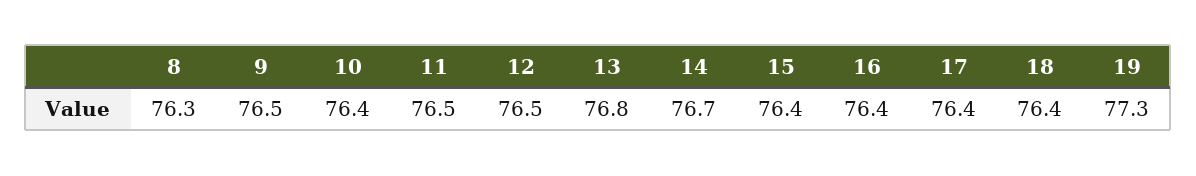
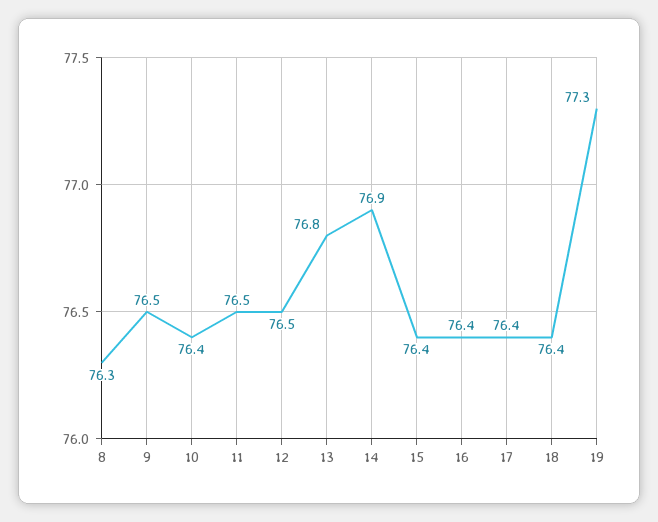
  {
    "8": 76.3,
    "9": 76.5,
    "10": 76.4,
    "11": 76.5,
    "12": 76.5,
    "13": 76.8,
-   "14": 76.7,
+   "14": 76.9,
    "15": 76.4,
    "16": 76.4,
    "17": 76.4,
    "18": 76.4,
    "19": 77.3
  }

